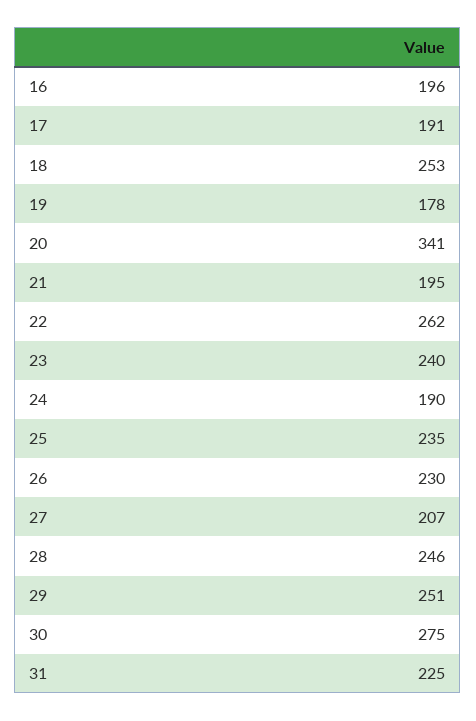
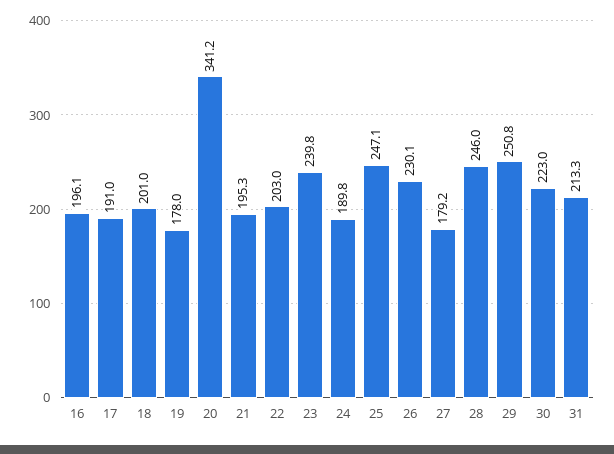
  {
    "16": 196.1,
    "17": 191,
-   "18": 253,
+   "18": 201,
    "19": 178,
    "20": 341.2,
    "21": 195.3,
-   "22": 262,
+   "22": 203,
    "23": 239.8,
    "24": 189.8,
-   "25": 235,
+   "25": 247.1,
    "26": 230.1,
-   "27": 207,
+   "27": 179.2,
    "28": 246,
    "29": 250.8,
-   "30": 275,
+   "30": 223,
-   "31": 225
+   "31": 213.3
  }

